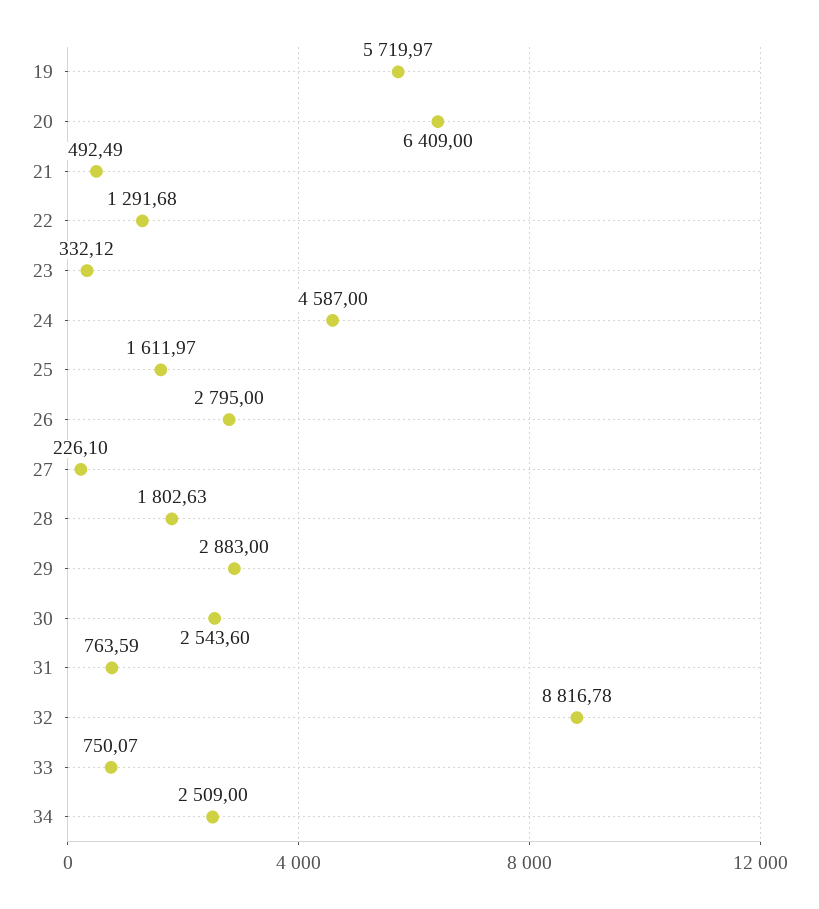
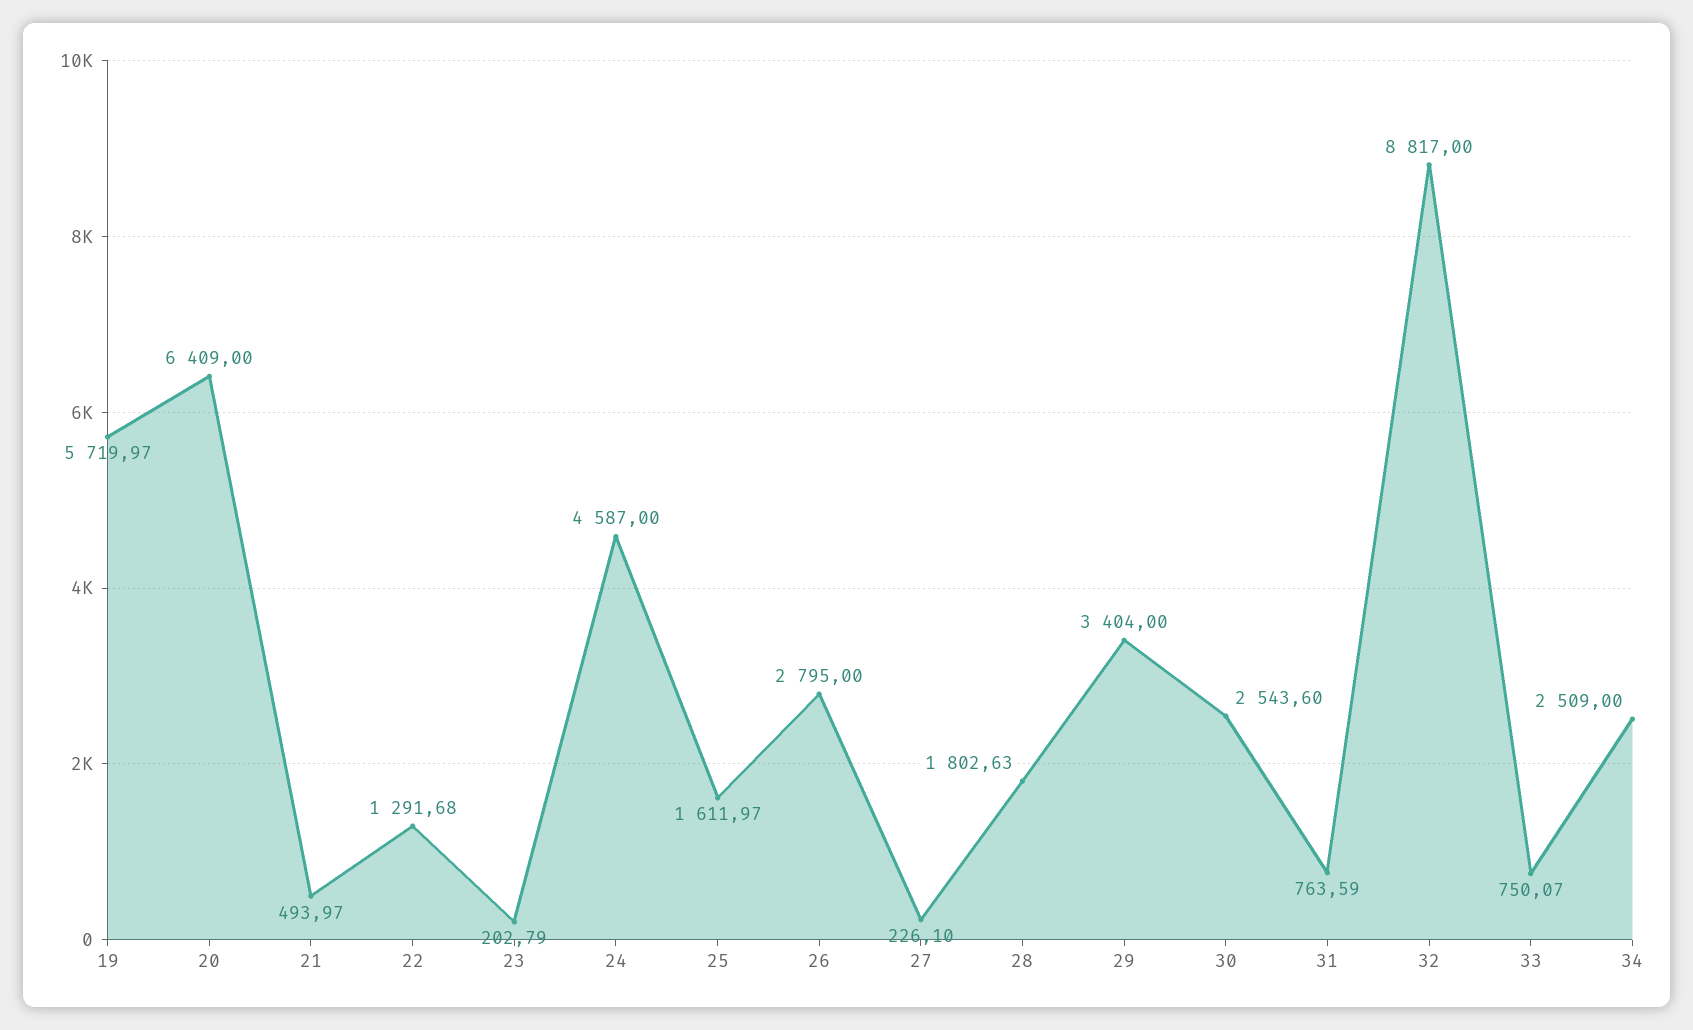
  {
    "19": 5719.97,
    "20": 6409,
-   "21": 492.49,
+   "21": 493.97,
    "22": 1291.68,
-   "23": 332.12,
+   "23": 202.79,
    "24": 4587,
    "25": 1611.97,
    "26": 2795,
    "27": 226.1,
    "28": 1802.63,
-   "29": 2883,
+   "29": 3404,
    "30": 2543.6,
    "31": 763.59,
-   "32": 8816.78,
+   "32": 8817,
    "33": 750.07,
    "34": 2509
  }

